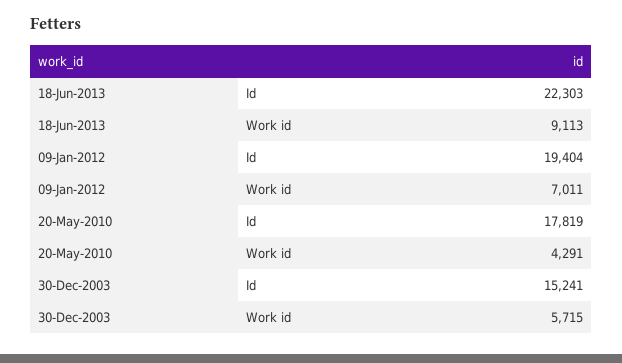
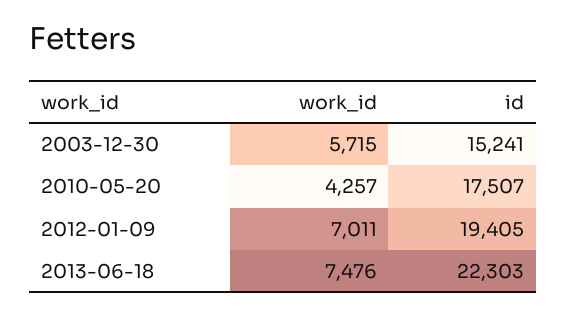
  {
    "18-Jun-2013": {
      "Id": 22303,
-     "Work id": 9113
+     "Work id": 7476
    },
    "09-Jan-2012": {
-     "Id": 19404,
+     "Id": 19405,
      "Work id": 7011
    },
    "20-May-2010": {
-     "Id": 17819,
+     "Id": 17507,
-     "Work id": 4291
+     "Work id": 4257
    },
    "30-Dec-2003": {
      "Id": 15241,
      "Work id": 5715
    }
  }

